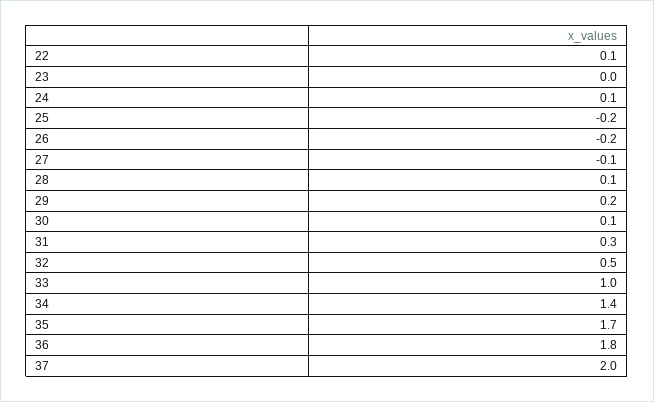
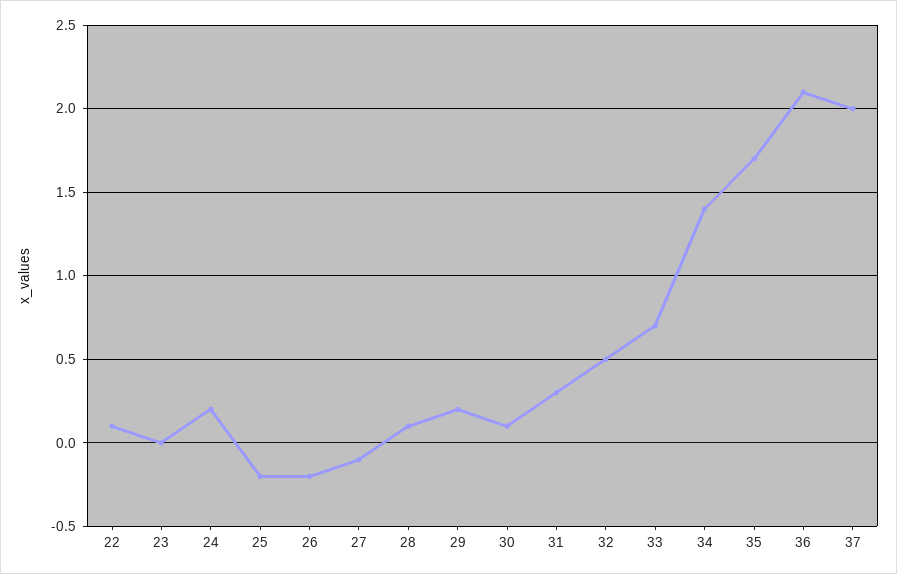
  {
    "22": 0.1,
    "23": 0,
-   "24": 0.1,
+   "24": 0.2,
    "25": -0.2,
    "26": -0.2,
    "27": -0.1,
    "28": 0.1,
    "29": 0.2,
    "30": 0.1,
    "31": 0.3,
    "32": 0.5,
-   "33": 1,
+   "33": 0.7,
    "34": 1.4,
    "35": 1.7,
-   "36": 1.8,
+   "36": 2.1,
    "37": 2
  }

